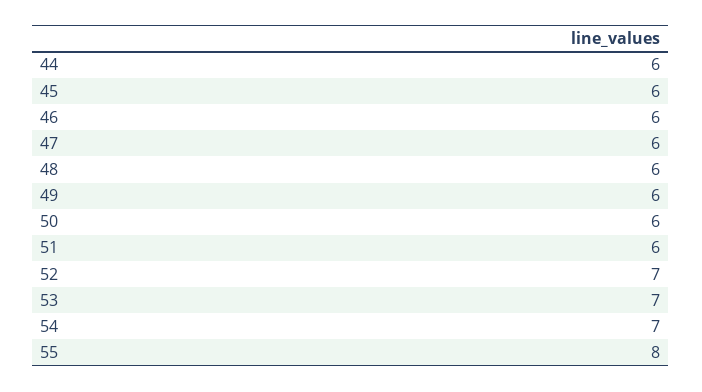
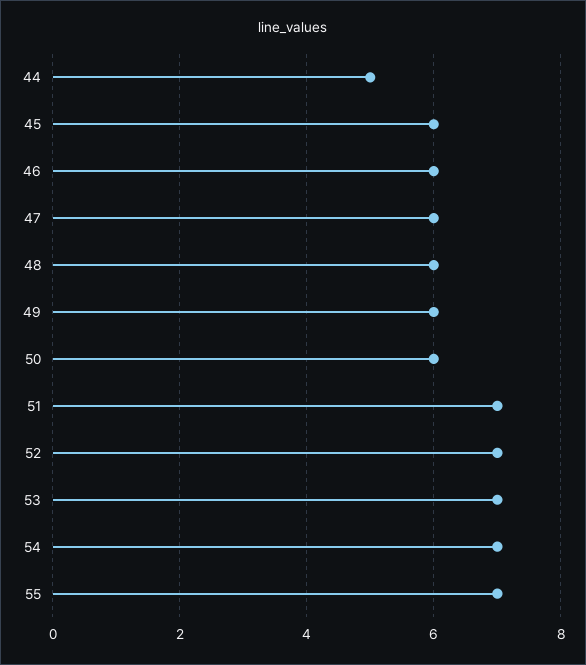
  {
-   "44": 6,
+   "44": 5,
    "45": 6,
    "46": 6,
    "47": 6,
    "48": 6,
    "49": 6,
    "50": 6,
-   "51": 6,
+   "51": 7,
    "52": 7,
    "53": 7,
    "54": 7,
-   "55": 8
+   "55": 7
  }

